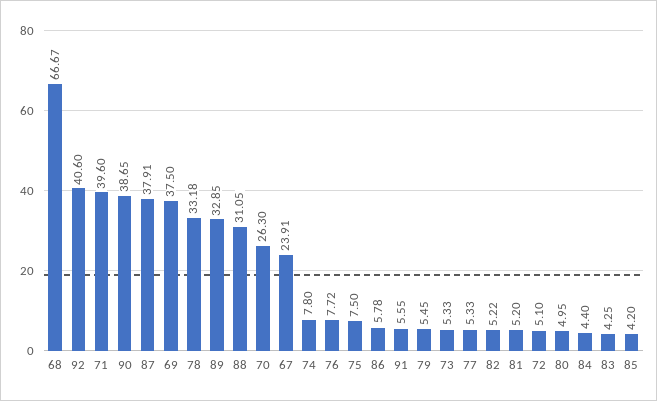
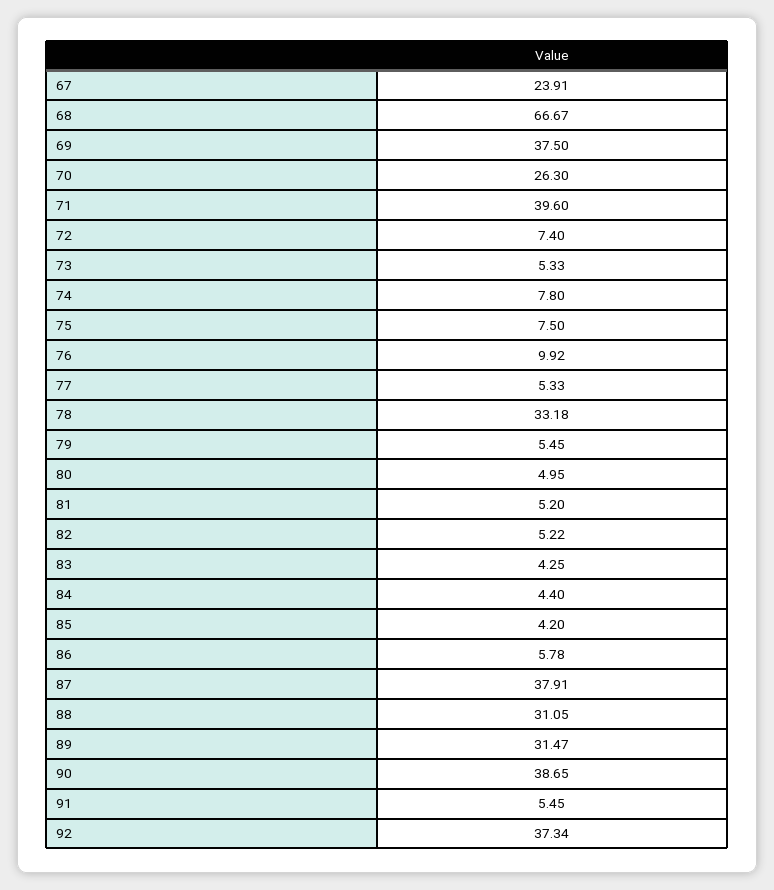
  {
    "68": 66.67,
-   "92": 40.6,
+   "92": 37.34,
    "71": 39.6,
    "90": 38.65,
    "87": 37.91,
    "69": 37.5,
    "78": 33.18,
-   "89": 32.85,
+   "89": 31.47,
    "88": 31.05,
    "70": 26.3,
    "67": 23.91,
    "74": 7.8,
-   "76": 7.72,
+   "76": 9.92,
    "75": 7.5,
    "86": 5.78,
-   "91": 5.55,
+   "91": 5.45,
    "79": 5.45,
    "73": 5.33,
    "77": 5.33,
    "82": 5.22,
    "81": 5.2,
-   "72": 5.1,
+   "72": 7.4,
    "80": 4.95,
    "84": 4.4,
    "83": 4.25,
    "85": 4.2
  }

